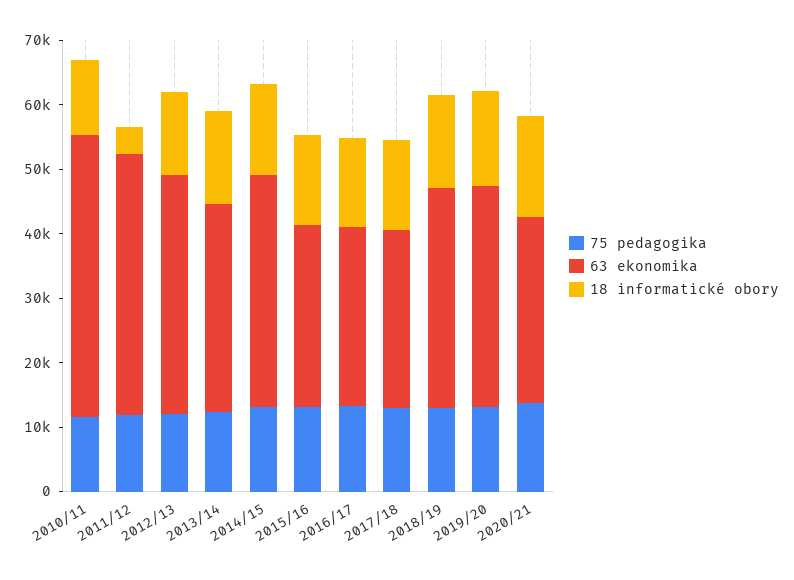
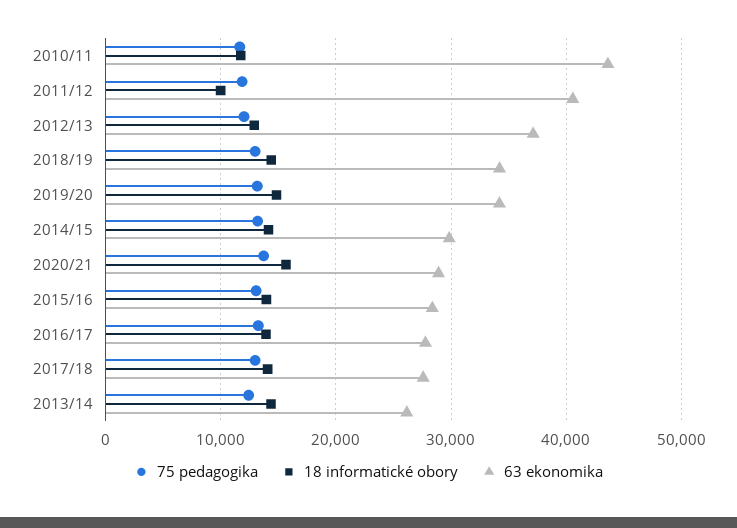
  {
    "75 pedagogika": {
      "2010/11": 12000,
      "2011/12": 12000,
      "2012/13": 12000,
      "2013/14": 12000,
      "2014/15": 13000,
      "2015/16": 13000,
      "2016/17": 13000,
      "2017/18": 13000,
      "2018/19": 13000,
      "2019/20": 13000,
      "2020/21": 14000
    },
    "63 ekonomika": {
      "2010/11": 44000,
      "2011/12": 41000,
      "2012/13": 37000,
-     "2013/14": 32000,
+     "2013/14": 26000,
-     "2014/15": 36000,
+     "2014/15": 30000,
      "2015/16": 28000,
      "2016/17": 28000,
      "2017/18": 28000,
      "2018/19": 34000,
      "2019/20": 34000,
      "2020/21": 29000
    },
    "18 informatické obory": {
      "2010/11": 12000,
-     "2011/12": 4000,
+     "2011/12": 10000,
      "2012/13": 13000,
      "2013/14": 14000,
      "2014/15": 14000,
      "2015/16": 14000,
      "2016/17": 14000,
      "2017/18": 14000,
      "2018/19": 14000,
      "2019/20": 15000,
      "2020/21": 16000
    }
  }

